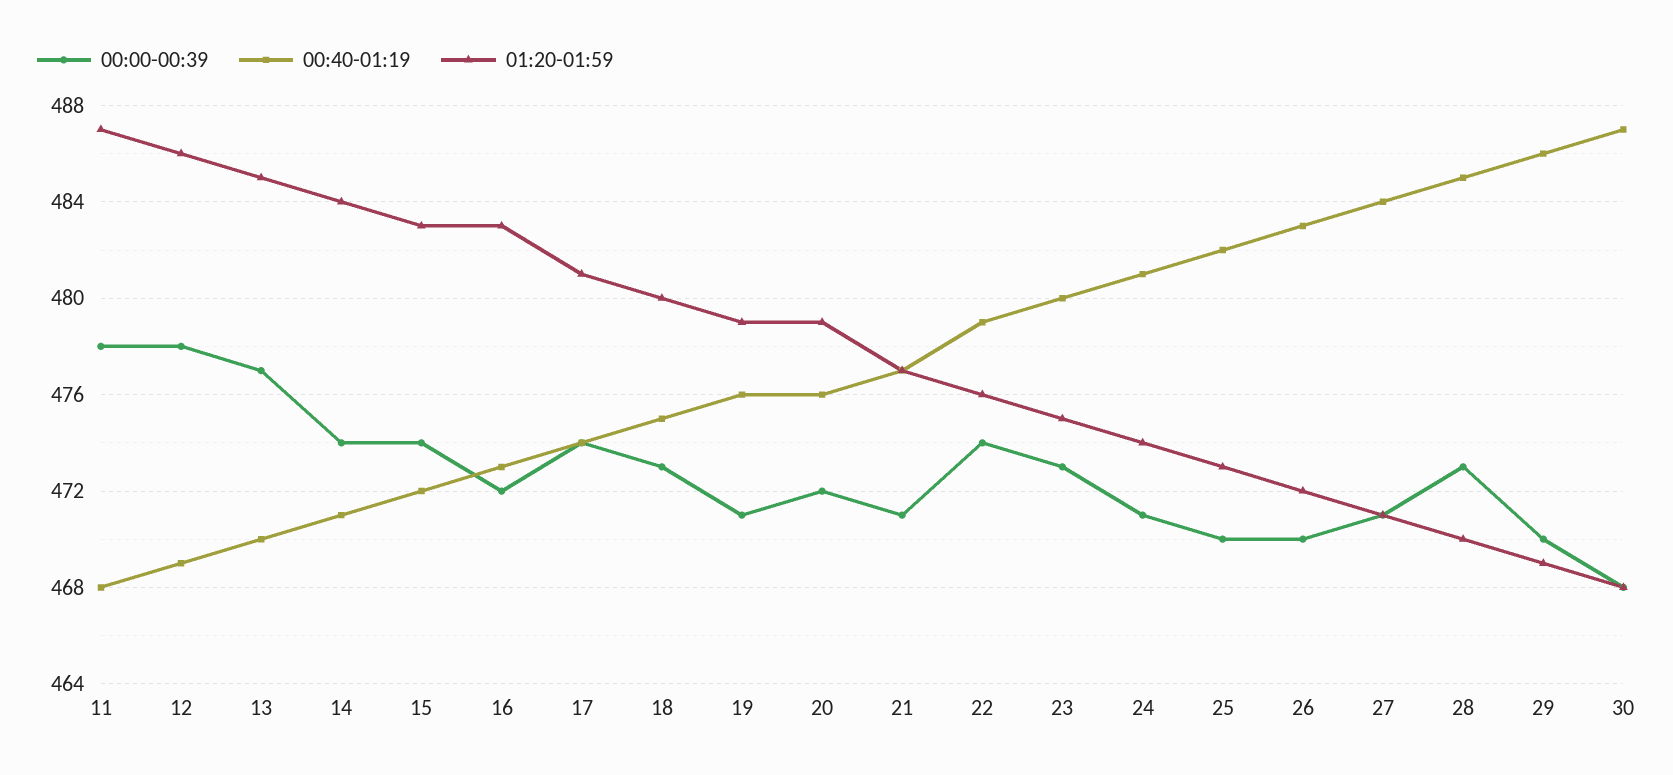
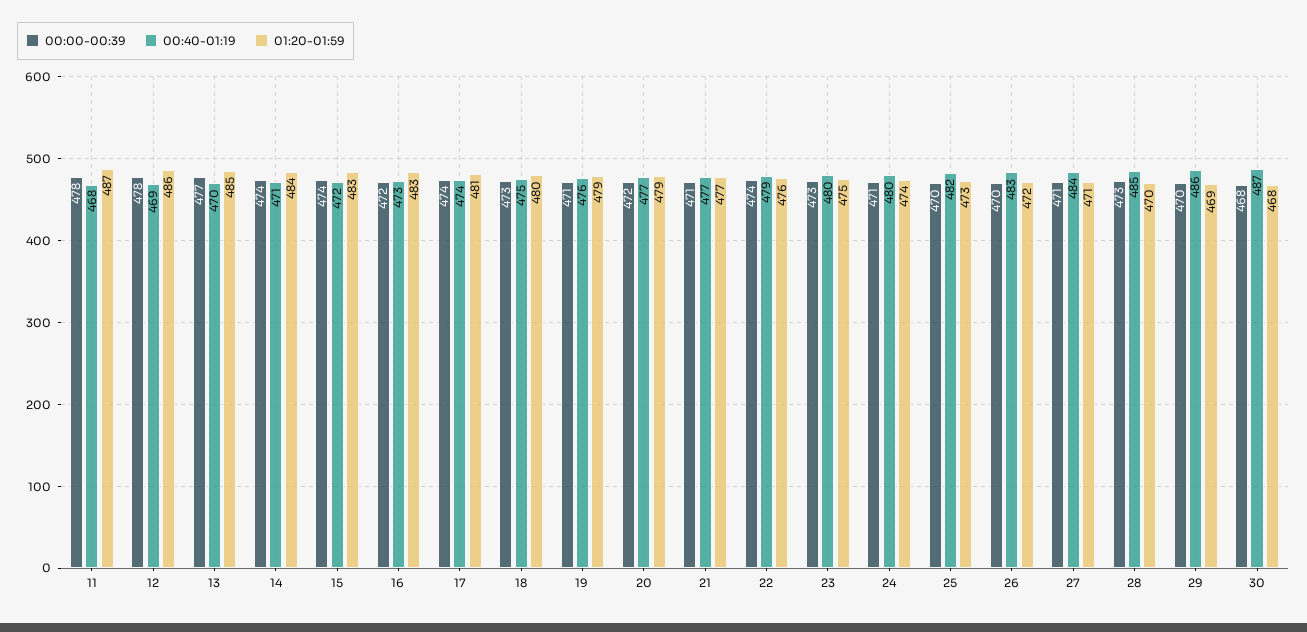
  {
    "00:00-00:39": {
      "11": 478,
      "12": 478,
      "13": 477,
      "14": 474,
      "15": 474,
      "16": 472,
      "17": 474,
      "18": 473,
      "19": 471,
      "20": 472,
      "21": 471,
      "22": 474,
      "23": 473,
      "24": 471,
      "25": 470,
      "26": 470,
      "27": 471,
      "28": 473,
      "29": 470,
      "30": 468
    },
    "00:40-01:19": {
      "11": 468,
      "12": 469,
      "13": 470,
      "14": 471,
      "15": 472,
      "16": 473,
      "17": 474,
      "18": 475,
      "19": 476,
-     "20": 476,
+     "20": 477,
      "21": 477,
      "22": 479,
      "23": 480,
-     "24": 481,
+     "24": 480,
      "25": 482,
      "26": 483,
      "27": 484,
      "28": 485,
      "29": 486,
      "30": 487
    },
    "01:20-01:59": {
      "11": 487,
      "12": 486,
      "13": 485,
      "14": 484,
      "15": 483,
      "16": 483,
      "17": 481,
      "18": 480,
      "19": 479,
      "20": 479,
      "21": 477,
      "22": 476,
      "23": 475,
      "24": 474,
      "25": 473,
      "26": 472,
      "27": 471,
      "28": 470,
      "29": 469,
      "30": 468
    }
  }

